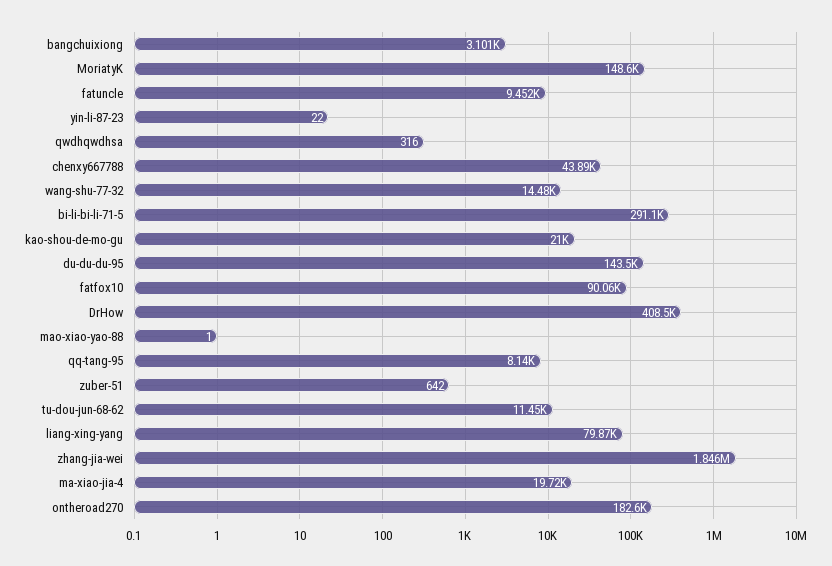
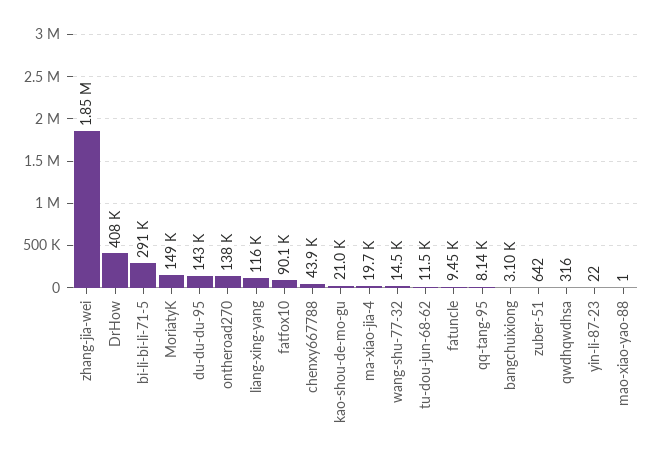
  {
    "bangchuixiong": 3101,
    "MoriatyK": 148600,
    "fatuncle": 9452,
    "yin-li-87-23": 22,
    "qwdhqwdhsa": 316,
    "chenxy667788": 43890,
    "wang-shu-77-32": 14480,
    "bi-li-bi-li-71-5": 291100,
    "kao-shou-de-mo-gu": 21000,
    "du-du-du-95": 143500,
    "fatfox10": 90060,
    "DrHow": 408500,
    "mao-xiao-yao-88": 1,
    "qq-tang-95": 8140,
    "zuber-51": 642,
    "tu-dou-jun-68-62": 11450,
-   "liang-xing-yang": 79870,
+   "liang-xing-yang": 116000,
    "zhang-jia-wei": 1846000,
    "ma-xiao-jia-4": 19720,
-   "ontheroad270": 182600
+   "ontheroad270": 138000
  }

